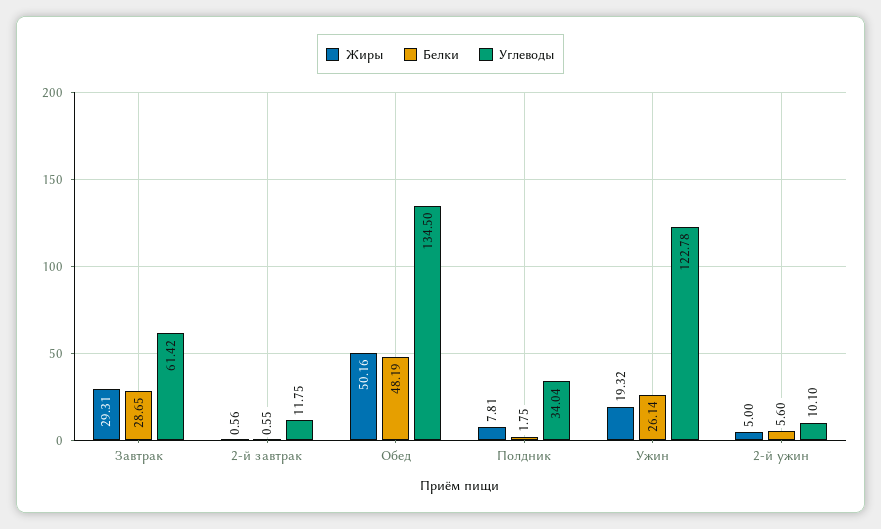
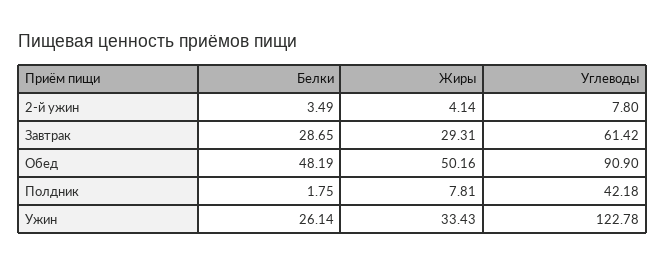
  {
    "Жиры": {
      "Завтрак": 29.31,
-     "2-й завтрак": 0.56,
      "Обед": 50.16,
      "Полдник": 7.81,
-     "Ужин": 19.32,
+     "Ужин": 33.43,
-     "2-й ужин": 5
+     "2-й ужин": 4.14
    },
    "Белки": {
      "Завтрак": 28.65,
-     "2-й завтрак": 0.55,
      "Обед": 48.19,
      "Полдник": 1.75,
      "Ужин": 26.14,
-     "2-й ужин": 5.6
+     "2-й ужин": 3.49
    },
    "Углеводы": {
      "Завтрак": 61.42,
-     "2-й завтрак": 11.75,
-     "Обед": 134.5,
+     "Обед": 90.9,
-     "Полдник": 34.04,
+     "Полдник": 42.18,
      "Ужин": 122.78,
-     "2-й ужин": 10.1
+     "2-й ужин": 7.8
    }
  }

